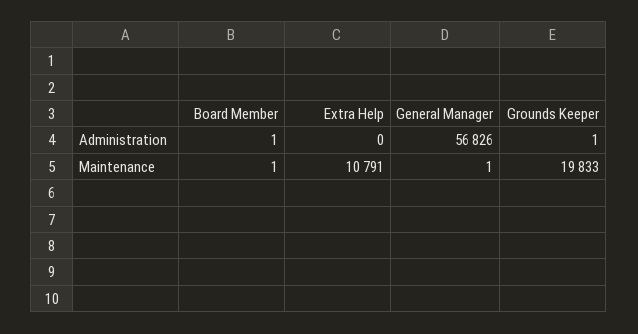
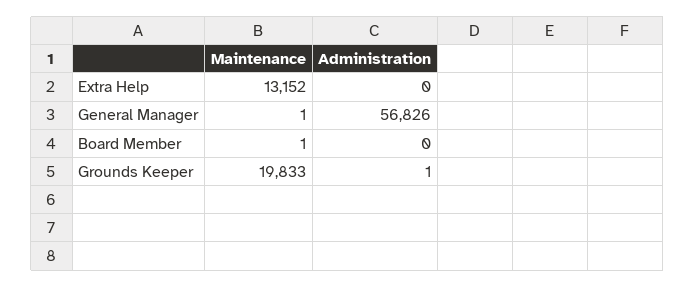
  {
    "Board Member": {
-     "Administration": 1,
+     "Administration": 0,
      "Maintenance": 1
    },
    "Extra Help": {
      "Administration": 0,
-     "Maintenance": 10791
+     "Maintenance": 13152
    },
    "General Manager": {
      "Administration": 56826,
      "Maintenance": 1
    },
    "Grounds Keeper": {
      "Administration": 1,
      "Maintenance": 19833
    }
  }

